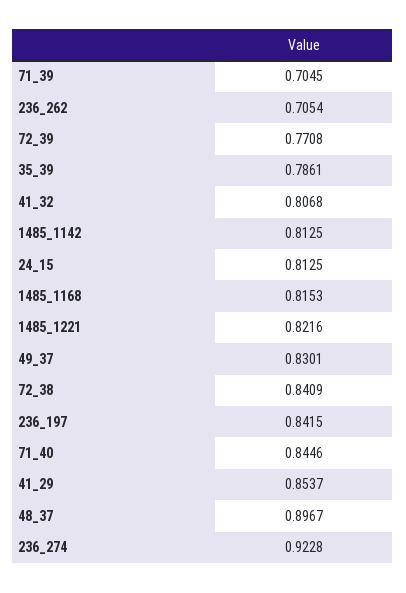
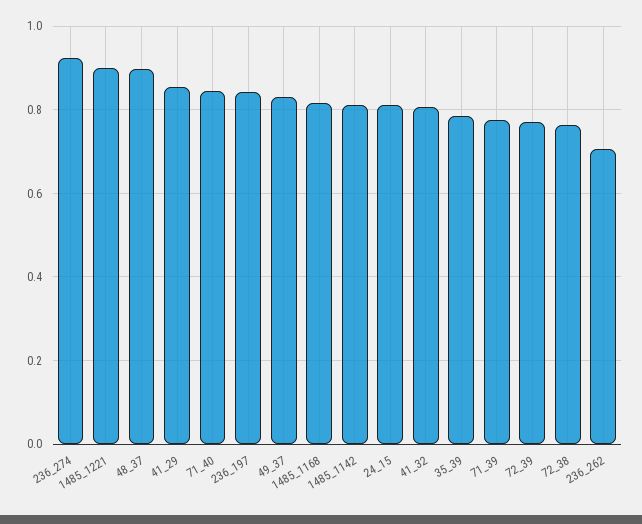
  {
-   "71_39": 0.7045,
+   "71_39": 0.78,
    "236_262": 0.7054,
    "72_39": 0.7708,
    "35_39": 0.7861,
    "41_32": 0.8068,
    "1485_1142": 0.8125,
    "24_15": 0.8125,
    "1485_1168": 0.8153,
-   "1485_1221": 0.8216,
+   "1485_1221": 0.9,
    "49_37": 0.8301,
-   "72_38": 0.8409,
+   "72_38": 0.76,
    "236_197": 0.8415,
    "71_40": 0.8446,
    "41_29": 0.8537,
    "48_37": 0.8967,
    "236_274": 0.9228
  }

